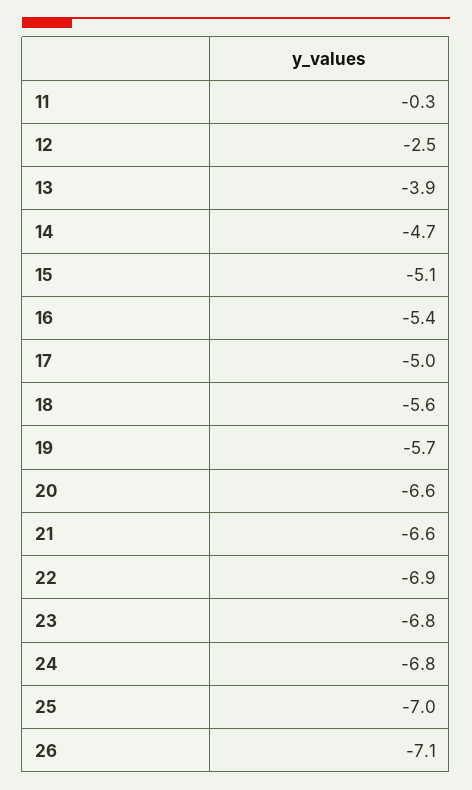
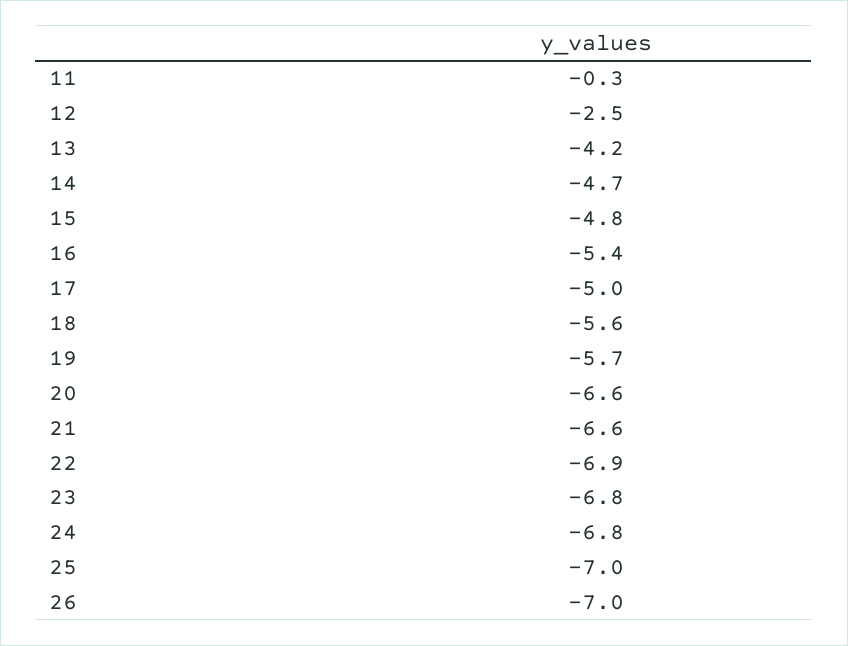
  {
    "11": -0.3,
    "12": -2.5,
-   "13": -3.9,
+   "13": -4.2,
    "14": -4.7,
-   "15": -5.1,
+   "15": -4.8,
    "16": -5.4,
    "17": -5,
    "18": -5.6,
    "19": -5.7,
    "20": -6.6,
    "21": -6.6,
    "22": -6.9,
    "23": -6.8,
    "24": -6.8,
    "25": -7,
-   "26": -7.1
+   "26": -7
  }

